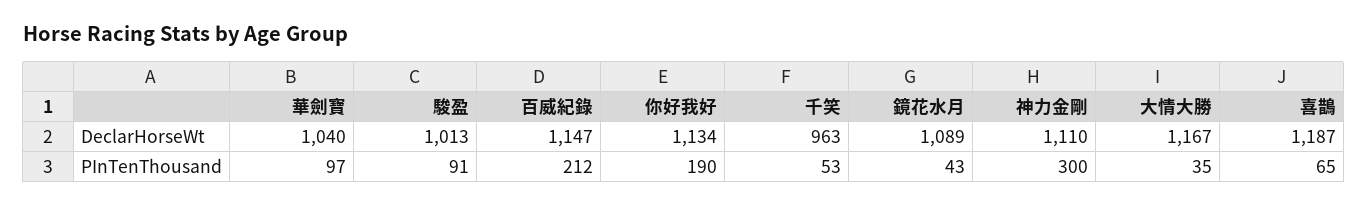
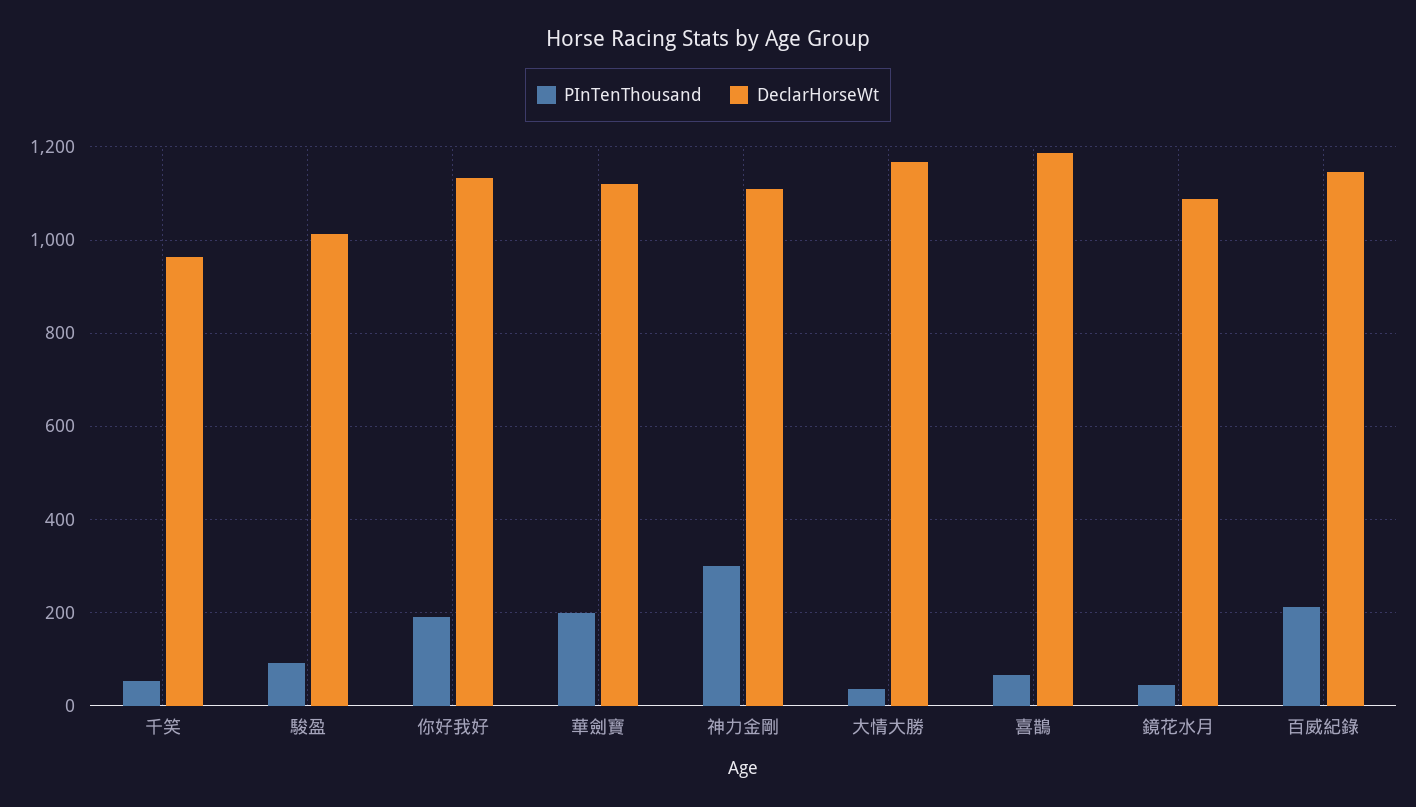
  {
    "DeclarHorseWt": {
-     "華劍寶": 1040,
+     "華劍寶": 1120,
      "駿盈": 1013,
      "百威紀錄": 1147,
      "你好我好": 1134,
      "千笑": 963,
      "鏡花水月": 1089,
      "神力金剛": 1110,
      "大情大勝": 1167,
      "喜鵲": 1187
    },
    "PInTenThousand": {
-     "華劍寶": 97,
+     "華劍寶": 200,
      "駿盈": 91,
      "百威紀錄": 212,
      "你好我好": 190,
      "千笑": 53,
      "鏡花水月": 43,
      "神力金剛": 300,
      "大情大勝": 35,
      "喜鵲": 65
    }
  }

